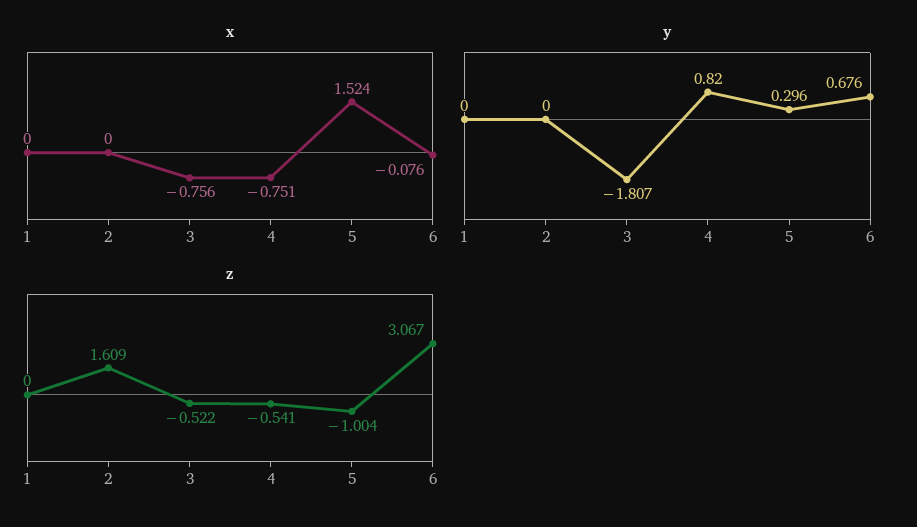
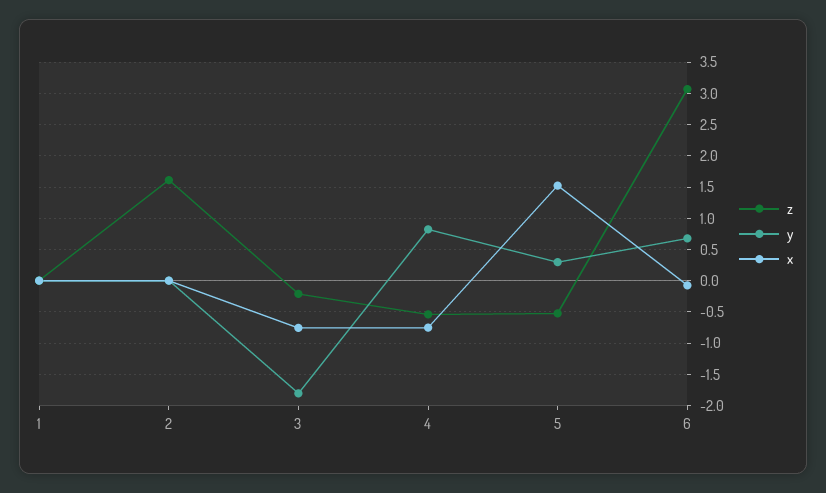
  {
    "x": {
      "1": 0,
      "2": 0,
      "3": -0.756,
      "4": -0.751,
      "5": 1.524,
      "6": -0.076
    },
    "y": {
      "1": 0,
      "2": 0,
      "3": -1.807,
      "4": 0.82,
      "5": 0.296,
      "6": 0.676
    },
    "z": {
      "1": 0,
      "2": 1.609,
-     "3": -0.522,
+     "3": -0.2,
      "4": -0.541,
-     "5": -1.004,
+     "5": -0.5,
      "6": 3.067
    }
  }

